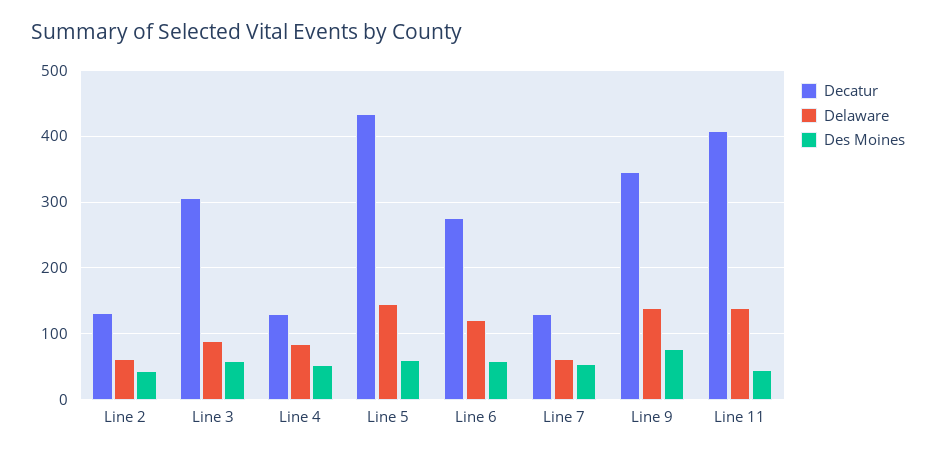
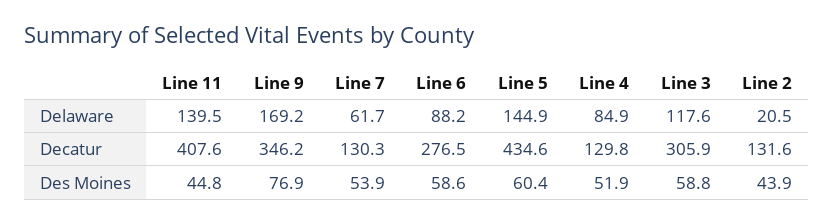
  {
    "Decatur": {
      "Line 2": 131.6,
      "Line 3": 305.9,
      "Line 4": 129.8,
      "Line 5": 434.6,
      "Line 6": 276.5,
      "Line 7": 130.3,
      "Line 9": 346.2,
      "Line 11": 407.6
    },
    "Delaware": {
-     "Line 2": 60,
+     "Line 2": 20.5,
-     "Line 3": 90,
+     "Line 3": 117.6,
      "Line 4": 84.9,
      "Line 5": 144.9,
-     "Line 6": 120,
+     "Line 6": 88.2,
      "Line 7": 61.7,
-     "Line 9": 140,
+     "Line 9": 169.2,
      "Line 11": 139.5
    },
    "Des Moines": {
      "Line 2": 43.9,
      "Line 3": 58.8,
      "Line 4": 51.9,
      "Line 5": 60.4,
      "Line 6": 58.6,
      "Line 7": 53.9,
      "Line 9": 76.9,
      "Line 11": 44.8
    }
  }

